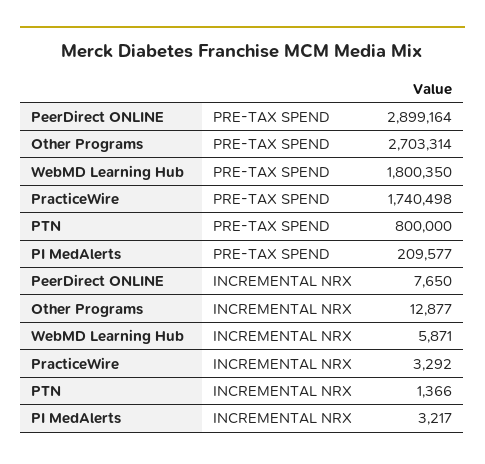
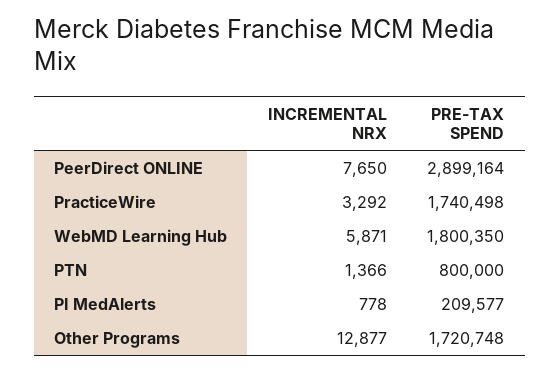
  {
    "PeerDirect ONLINE": {
      "PRE-TAX SPEND": 2899164,
      "INCREMENTAL NRX": 7650
    },
    "Other Programs": {
-     "PRE-TAX SPEND": 2703314,
+     "PRE-TAX SPEND": 1720748,
      "INCREMENTAL NRX": 12877
    },
    "WebMD Learning Hub": {
      "PRE-TAX SPEND": 1800350,
      "INCREMENTAL NRX": 5871
    },
    "PracticeWire": {
      "PRE-TAX SPEND": 1740498,
      "INCREMENTAL NRX": 3292
    },
    "PTN": {
      "PRE-TAX SPEND": 800000,
      "INCREMENTAL NRX": 1366
    },
    "PI MedAlerts": {
      "PRE-TAX SPEND": 209577,
-     "INCREMENTAL NRX": 3217
+     "INCREMENTAL NRX": 778
    }
  }

